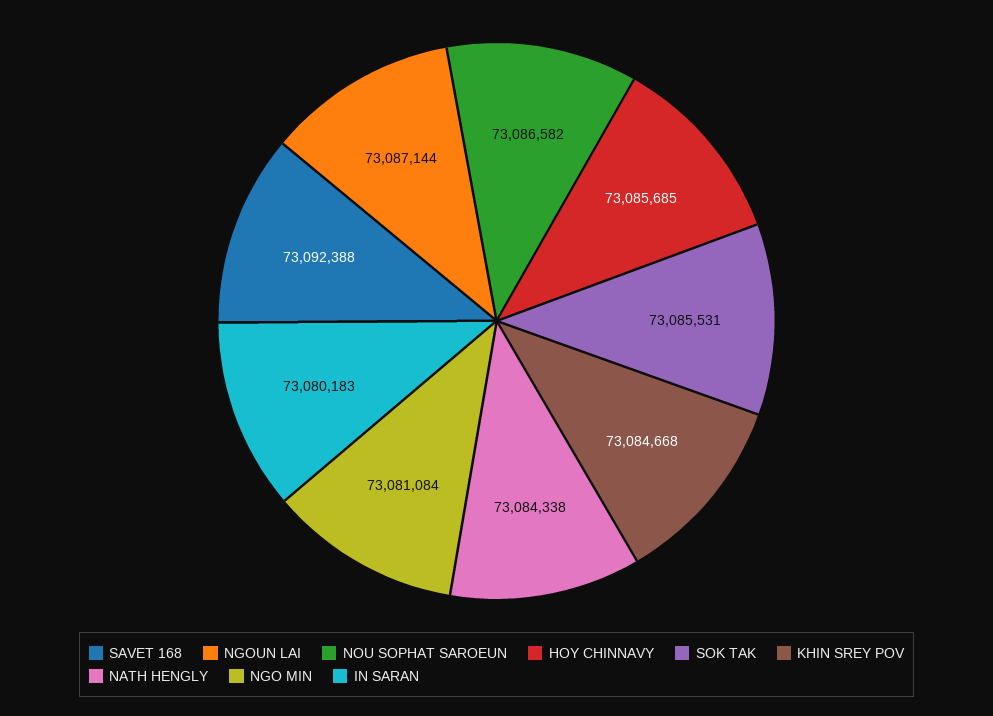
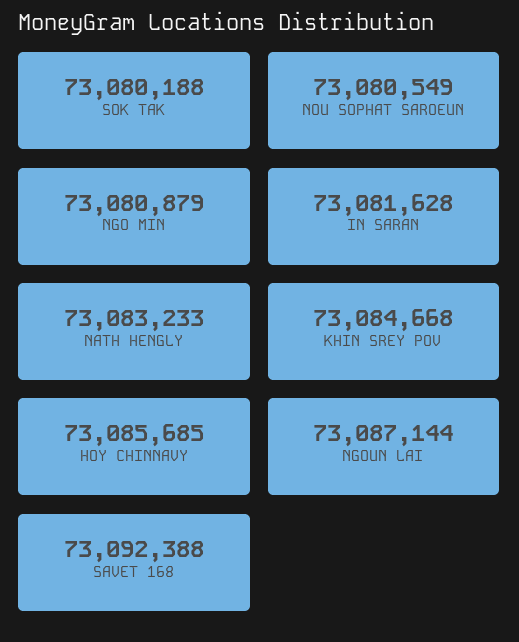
  {
    "SAVET 168": 73092388,
    "NGOUN LAI": 73087144,
-   "NOU SOPHAT SAROEUN": 73086582,
+   "NOU SOPHAT SAROEUN": 73080549,
    "HOY CHINNAVY": 73085685,
-   "SOK TAK": 73085531,
+   "SOK TAK": 73080188,
    "KHIN SREY POV": 73084668,
-   "NATH HENGLY": 73084338,
+   "NATH HENGLY": 73083233,
-   "NGO MIN": 73081084,
+   "NGO MIN": 73080879,
-   "IN SARAN": 73080183
+   "IN SARAN": 73081628
  }

